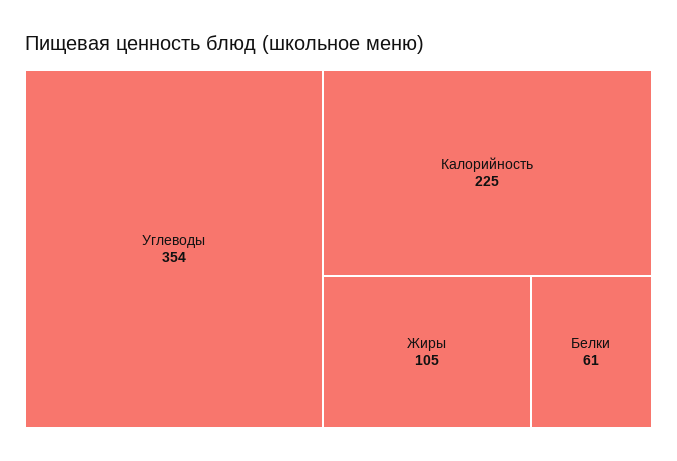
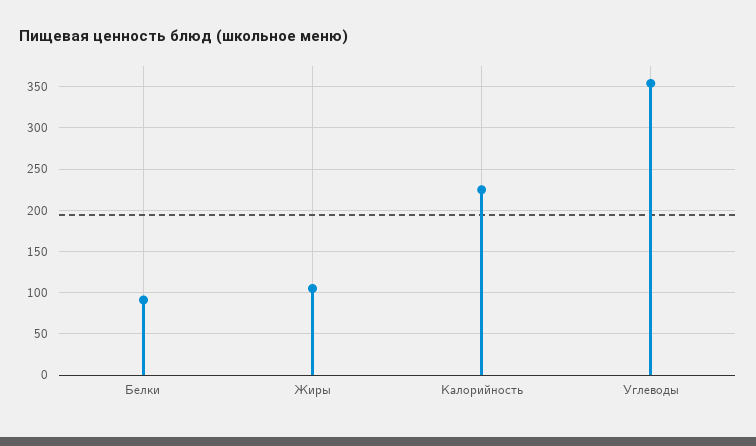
  {
    "Углеводы": 354,
    "Калорийность": 225,
    "Жиры": 105,
-   "Белки": 61
+   "Белки": 90
  }

